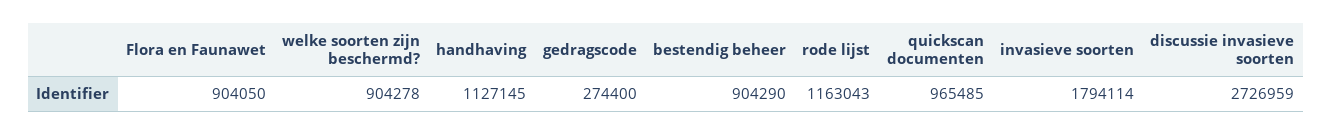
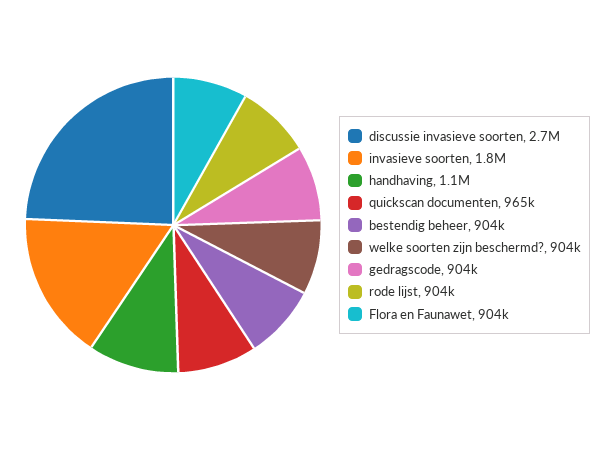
  {
    "Flora en Faunawet": 904050,
    "welke soorten zijn beschermd?": 904278,
    "handhaving": 1127145,
-   "gedragscode": 274400,
+   "gedragscode": 904000,
    "bestendig beheer": 904290,
-   "rode lijst": 1163043,
+   "rode lijst": 904000,
    "quickscan documenten": 965485,
    "invasieve soorten": 1794114,
    "discussie invasieve soorten": 2726959
  }

